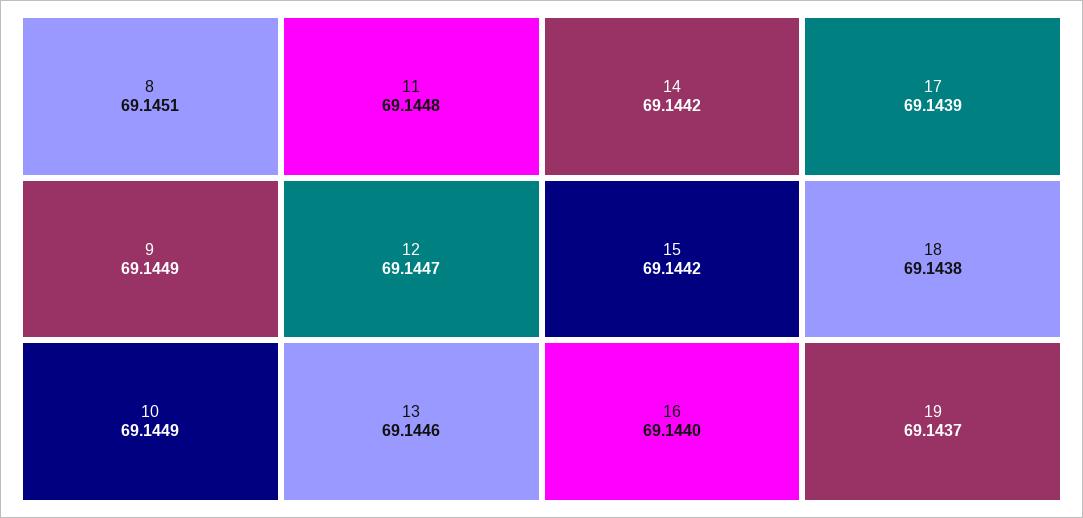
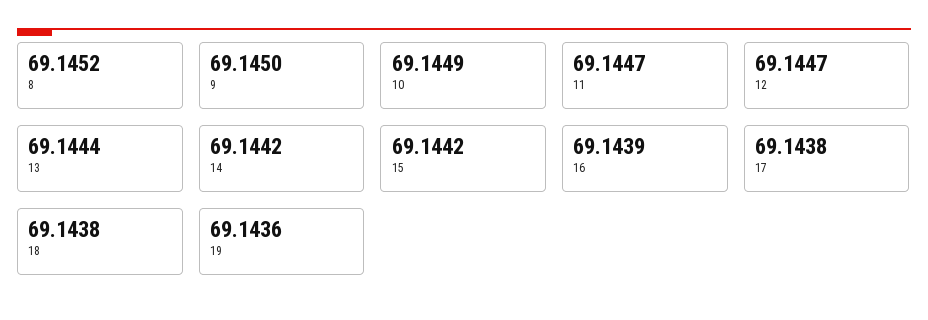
  {
-   "8": 69.1451,
+   "8": 69.1452,
-   "9": 69.1449,
+   "9": 69.145,
    "10": 69.1449,
-   "11": 69.1448,
+   "11": 69.1447,
    "12": 69.1447,
-   "13": 69.1446,
+   "13": 69.1444,
    "14": 69.1442,
    "15": 69.1442,
-   "16": 69.144,
+   "16": 69.1439,
-   "17": 69.1439,
+   "17": 69.1438,
    "18": 69.1438,
-   "19": 69.1437
+   "19": 69.1436
  }

